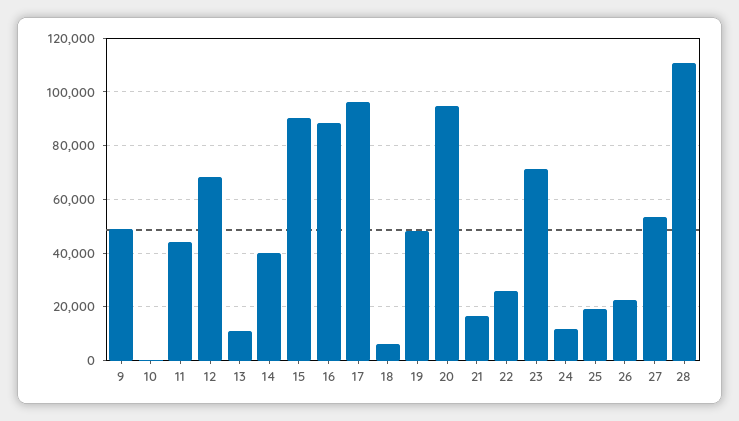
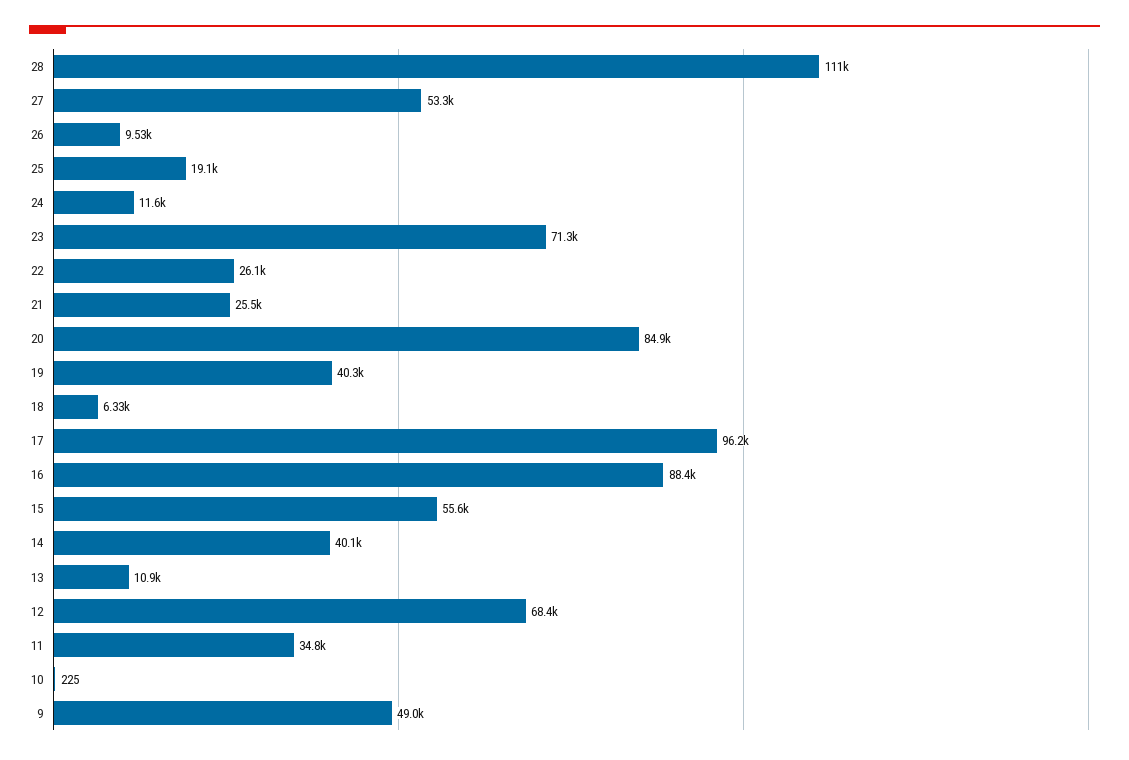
  {
    "9": 49000,
    "10": 225,
-   "11": 45000,
+   "11": 34800,
    "12": 68400,
    "13": 10900,
    "14": 40100,
-   "15": 90000,
+   "15": 55600,
    "16": 88400,
    "17": 96200,
    "18": 6330,
-   "19": 47500,
+   "19": 40300,
-   "20": 95000,
+   "20": 84900,
-   "21": 17500,
+   "21": 25500,
    "22": 26100,
    "23": 71300,
    "24": 11600,
    "25": 19100,
-   "26": 22500,
+   "26": 9530,
    "27": 53300,
    "28": 111000
  }

